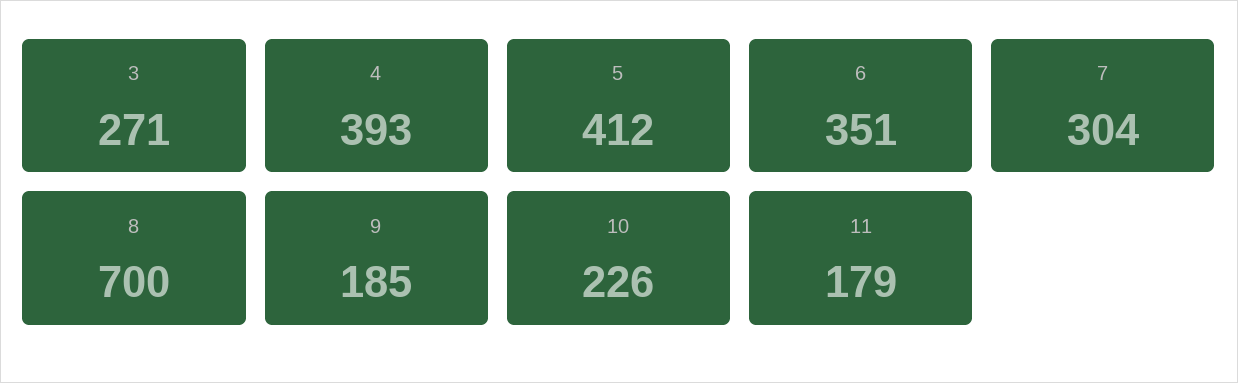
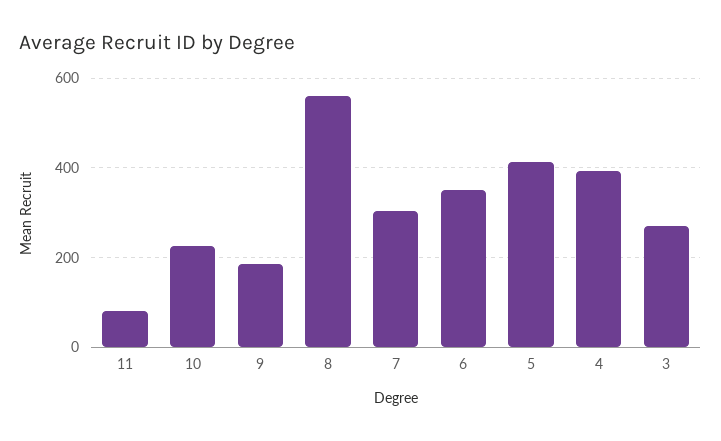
  {
    "3": 271,
    "4": 393,
    "5": 412,
    "6": 351,
    "7": 304,
-   "8": 700,
+   "8": 560,
    "9": 185,
    "10": 226,
-   "11": 179
+   "11": 80
  }

